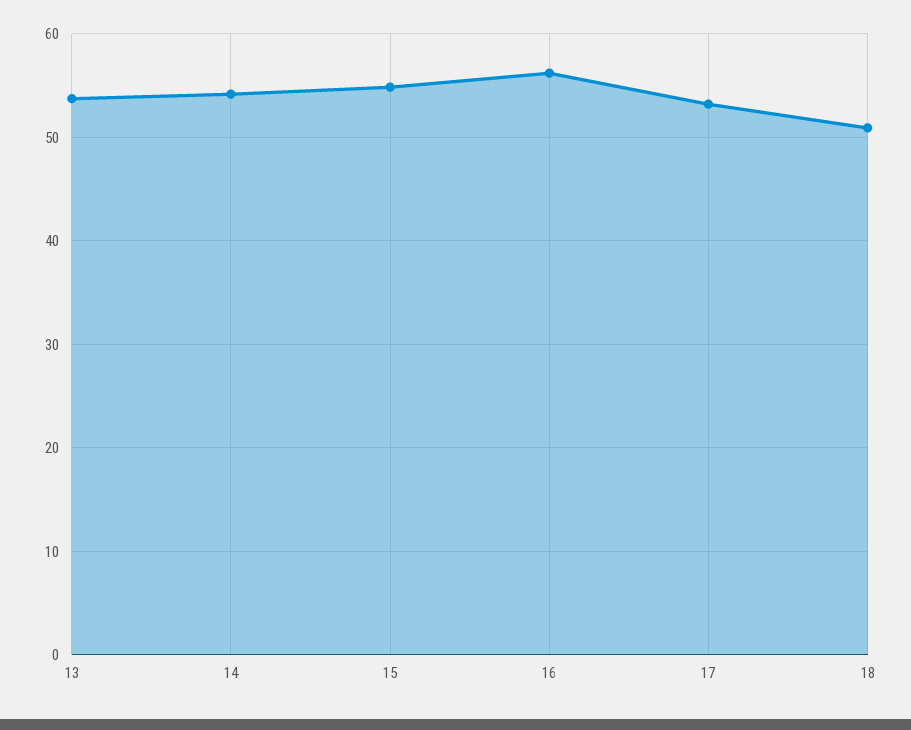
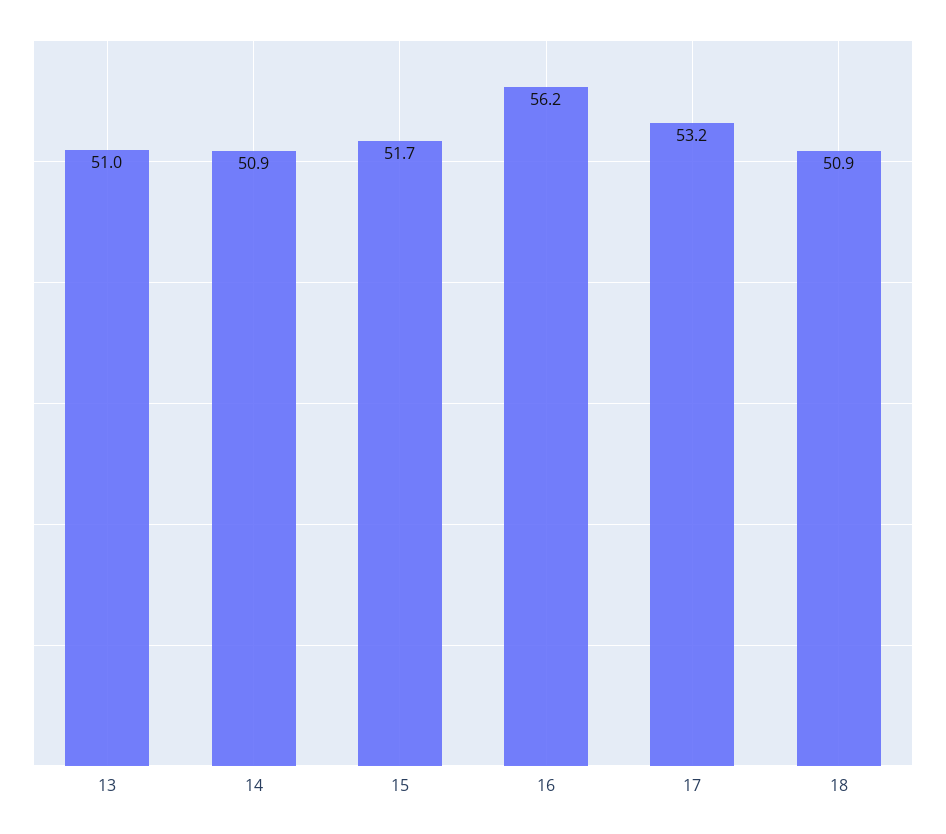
  {
-   "13": 54,
+   "13": 51,
-   "14": 54,
+   "14": 50.9,
-   "15": 55,
+   "15": 51.7,
    "16": 56.2,
    "17": 53.2,
    "18": 50.9
  }

